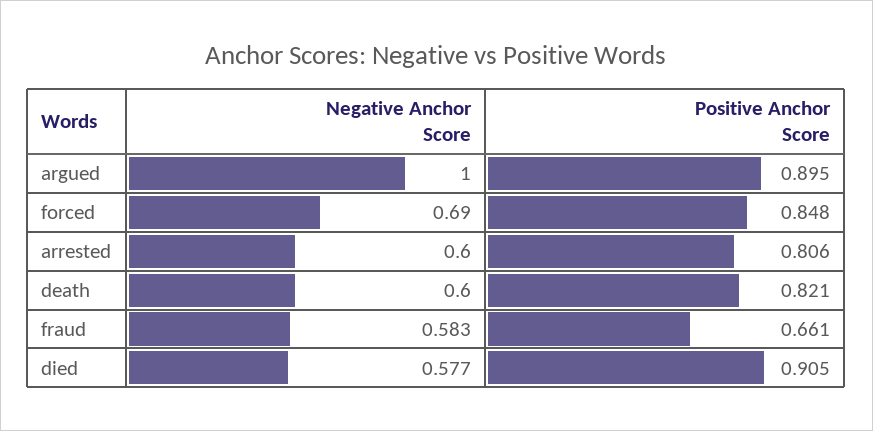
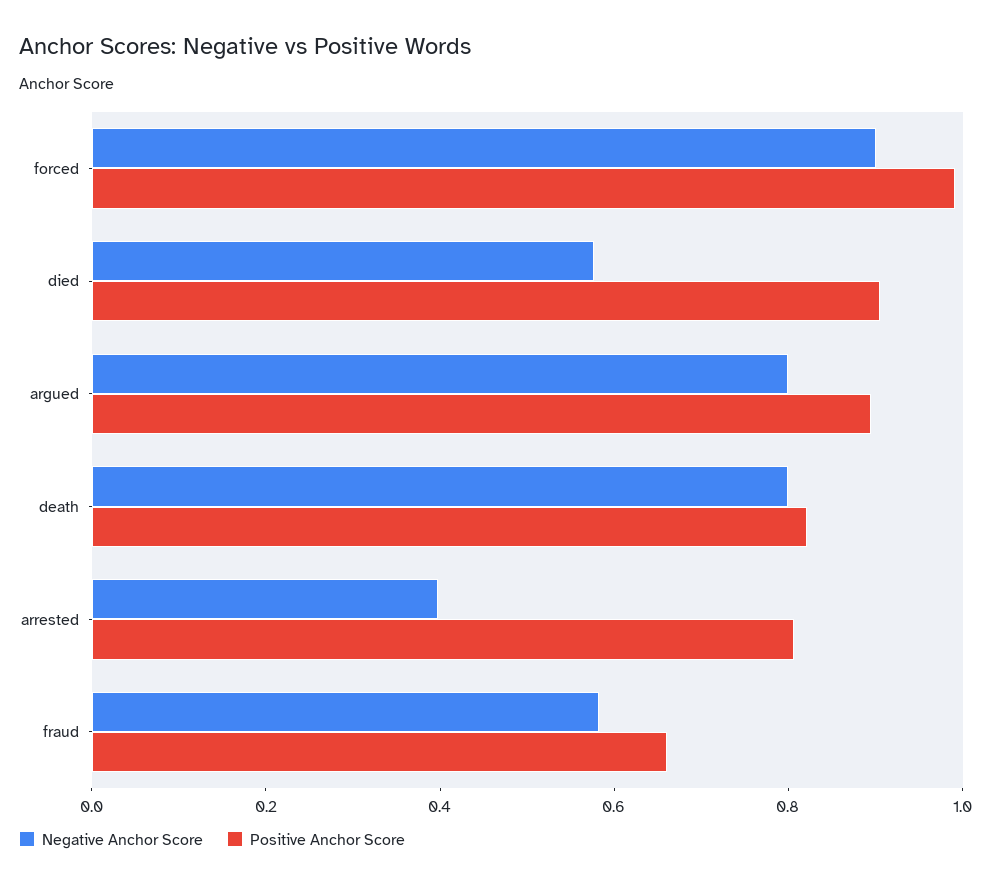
  {
    "Negative Anchor Score": {
-     "argued": 1,
+     "argued": 0.8,
-     "forced": 0.69,
+     "forced": 0.9,
-     "arrested": 0.6,
+     "arrested": 0.4,
-     "death": 0.6,
+     "death": 0.8,
      "fraud": 0.583,
      "died": 0.577
    },
    "Positive Anchor Score": {
      "argued": 0.895,
-     "forced": 0.848,
+     "forced": 1,
      "arrested": 0.806,
      "death": 0.821,
      "fraud": 0.661,
      "died": 0.905
    }
  }

